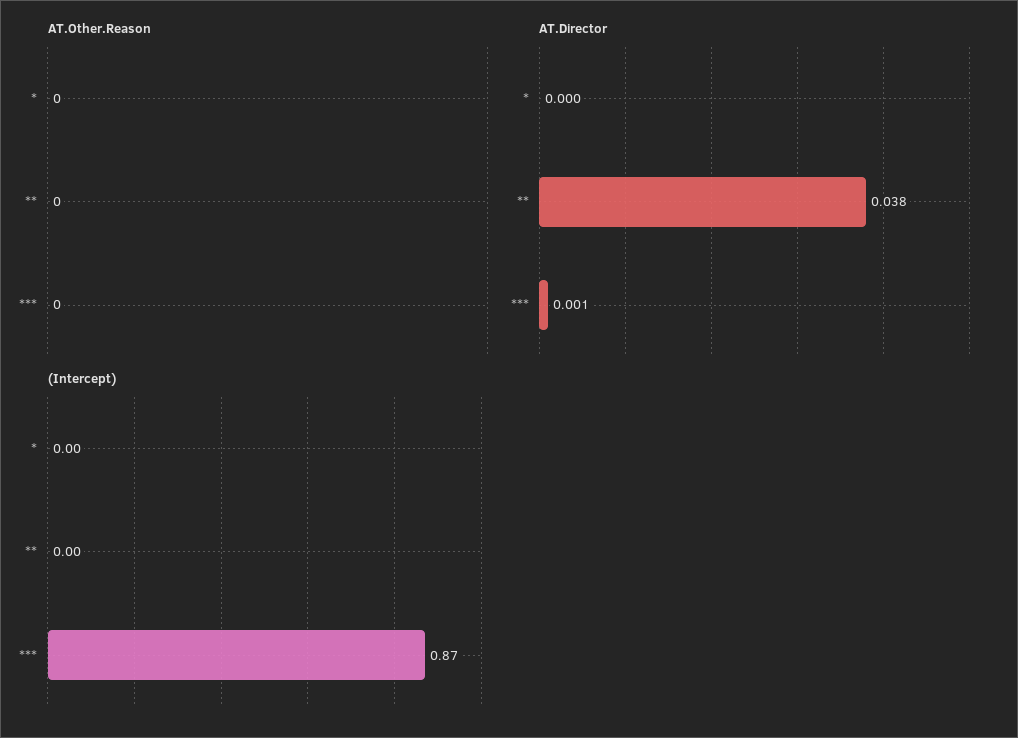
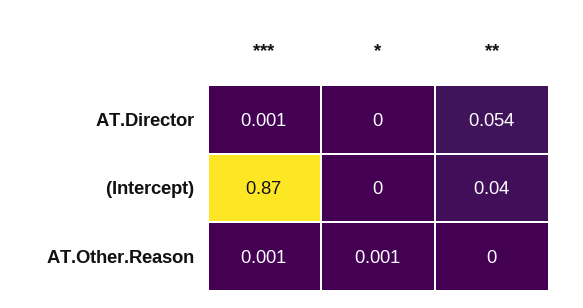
  {
    "AT.Other.Reason": {
-     "*": 0,
+     "*": 0.001,
      "**": 0,
-     "***": 0
+     "***": 0.001
    },
    "AT.Director": {
      "*": 0,
-     "**": 0.038,
+     "**": 0.054,
      "***": 0.001
    },
    "(Intercept)": {
      "*": 0,
-     "**": 0,
+     "**": 0.04,
      "***": 0.87
    }
  }

